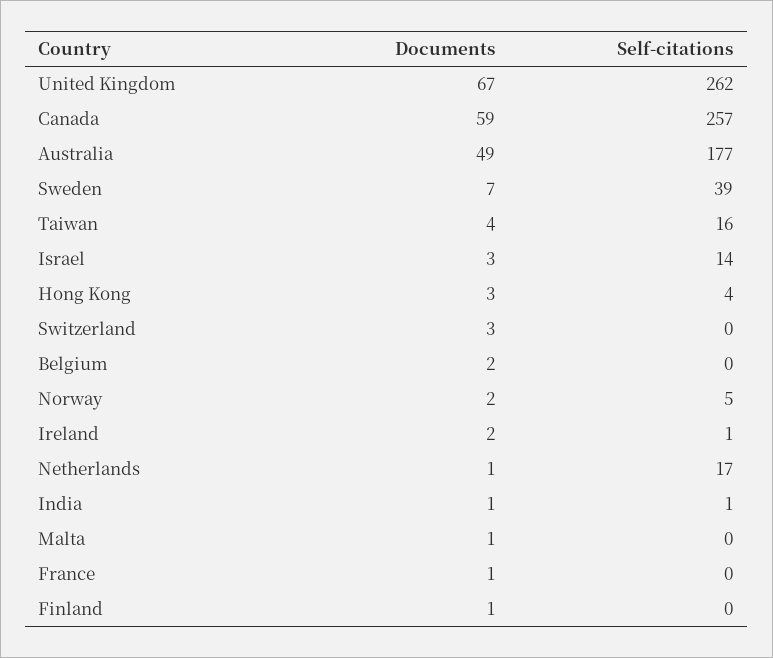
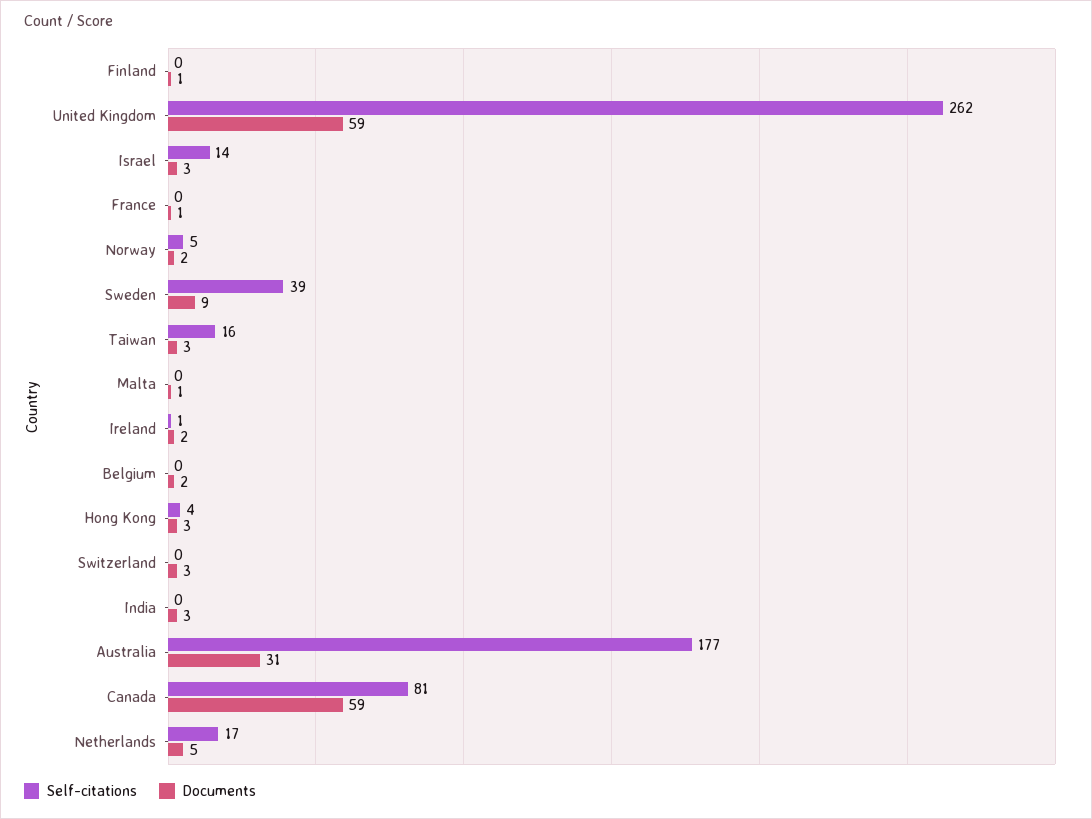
  {
    "Documents": {
-     "United Kingdom": 67,
+     "United Kingdom": 59,
      "Canada": 59,
-     "Australia": 49,
+     "Australia": 31,
-     "Sweden": 7,
+     "Sweden": 9,
-     "Taiwan": 4,
+     "Taiwan": 3,
      "Israel": 3,
      "Hong Kong": 3,
      "Switzerland": 3,
      "Belgium": 2,
      "Norway": 2,
      "Ireland": 2,
-     "Netherlands": 1,
+     "Netherlands": 5,
-     "India": 1,
+     "India": 3,
      "Malta": 1,
      "France": 1,
      "Finland": 1
    },
    "Self-citations": {
      "United Kingdom": 262,
-     "Canada": 257,
+     "Canada": 81,
      "Australia": 177,
      "Sweden": 39,
      "Taiwan": 16,
      "Israel": 14,
      "Hong Kong": 4,
      "Switzerland": 0,
      "Belgium": 0,
      "Norway": 5,
      "Ireland": 1,
      "Netherlands": 17,
-     "India": 1,
+     "India": 0,
      "Malta": 0,
      "France": 0,
      "Finland": 0
    }
  }

